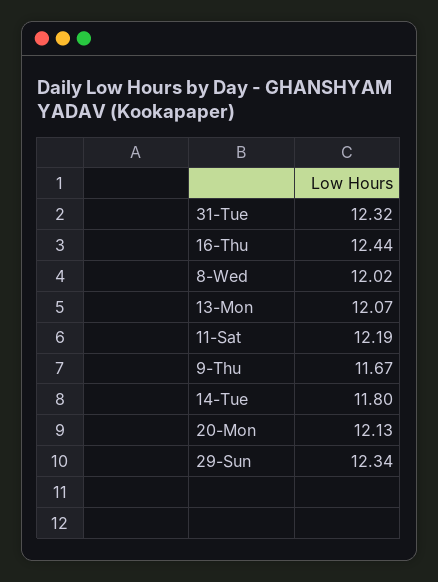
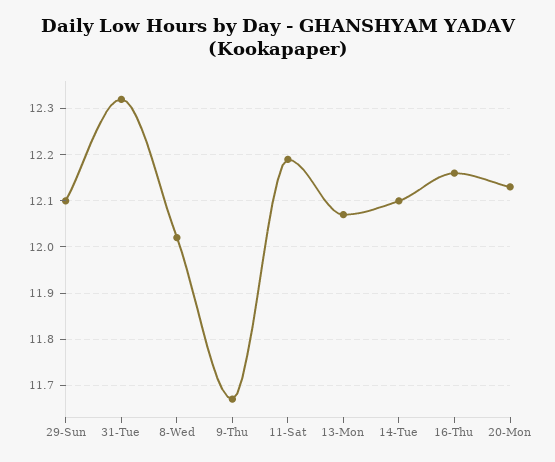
  {
    "31-Tue": 12.32,
-   "16-Thu": 12.44,
+   "16-Thu": 12.15,
    "8-Wed": 12.02,
    "13-Mon": 12.07,
    "11-Sat": 12.19,
    "9-Thu": 11.67,
-   "14-Tue": 11.8,
+   "14-Tue": 12.1,
    "20-Mon": 12.13,
-   "29-Sun": 12.34
+   "29-Sun": 12.1
  }

